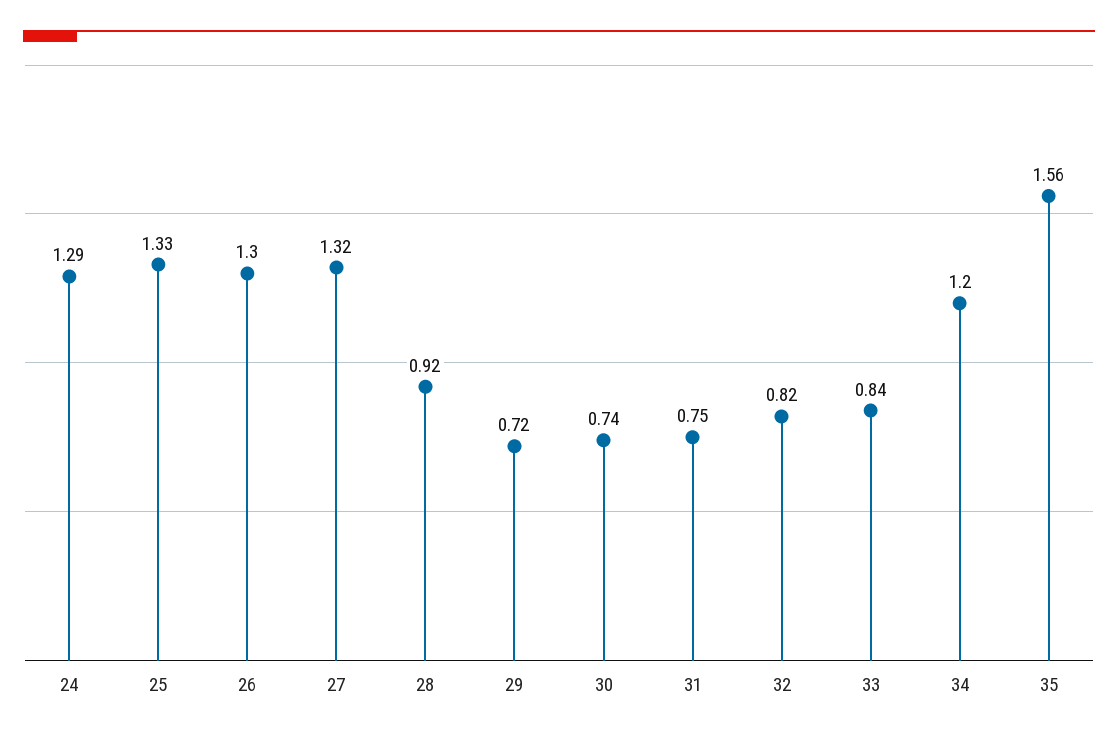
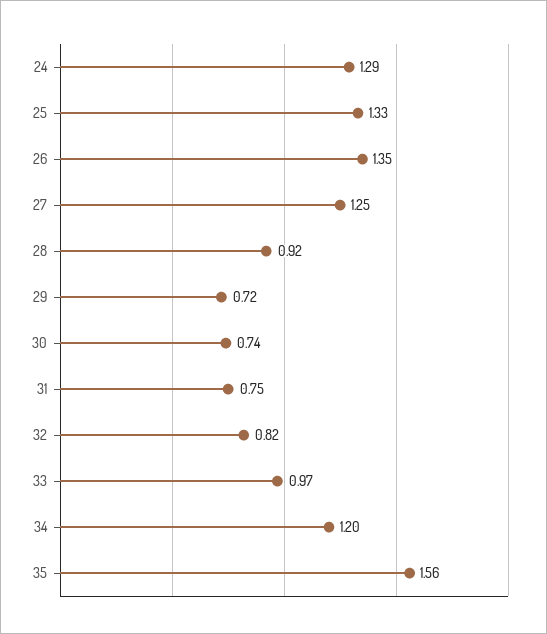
  {
    "24": 1.29,
    "25": 1.33,
-   "26": 1.3,
+   "26": 1.35,
-   "27": 1.32,
+   "27": 1.25,
    "28": 0.92,
    "29": 0.72,
    "30": 0.74,
    "31": 0.75,
    "32": 0.82,
-   "33": 0.84,
+   "33": 0.97,
    "34": 1.2,
    "35": 1.56
  }

